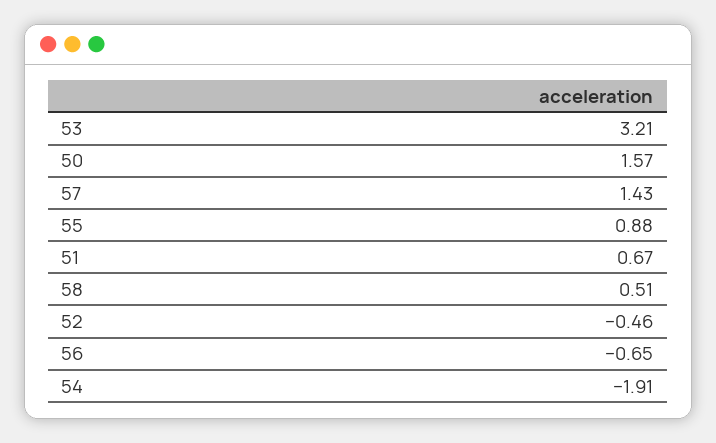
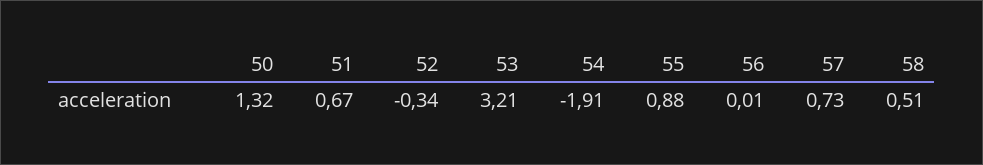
  {
    "53": 3.21,
-   "50": 1.57,
+   "50": 1.32,
-   "57": 1.43,
+   "57": 0.73,
    "55": 0.88,
    "51": 0.67,
    "58": 0.51,
-   "52": -0.46,
+   "52": -0.34,
-   "56": -0.65,
+   "56": 0.01,
    "54": -1.91
  }

